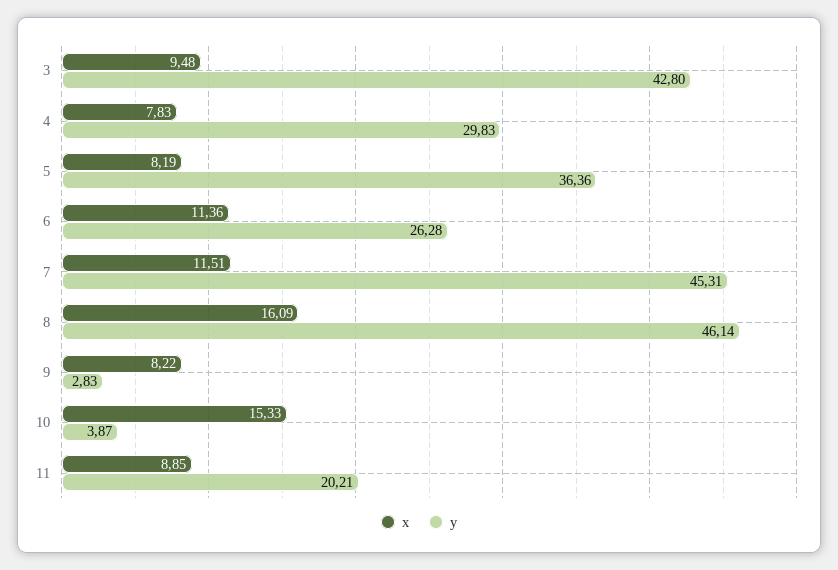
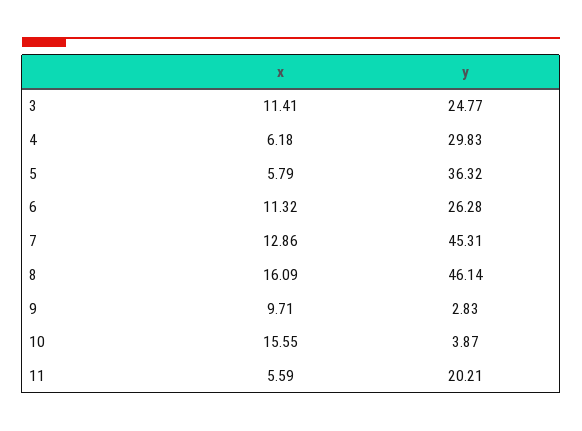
  {
    "x": {
-     "3": 9.48,
+     "3": 11.41,
-     "4": 7.83,
+     "4": 6.18,
-     "5": 8.19,
+     "5": 5.79,
-     "6": 11.36,
+     "6": 11.32,
-     "7": 11.51,
+     "7": 12.86,
      "8": 16.09,
-     "9": 8.22,
+     "9": 9.71,
-     "10": 15.33,
+     "10": 15.55,
-     "11": 8.85
+     "11": 5.59
    },
    "y": {
-     "3": 42.8,
+     "3": 24.77,
      "4": 29.83,
-     "5": 36.36,
+     "5": 36.32,
      "6": 26.28,
      "7": 45.31,
      "8": 46.14,
      "9": 2.83,
      "10": 3.87,
      "11": 20.21
    }
  }

